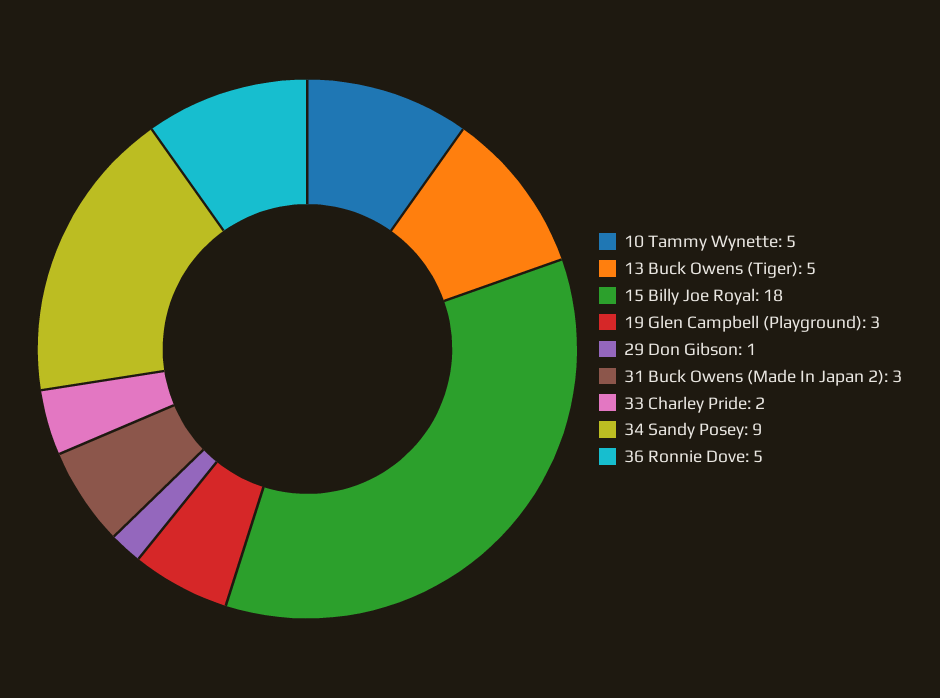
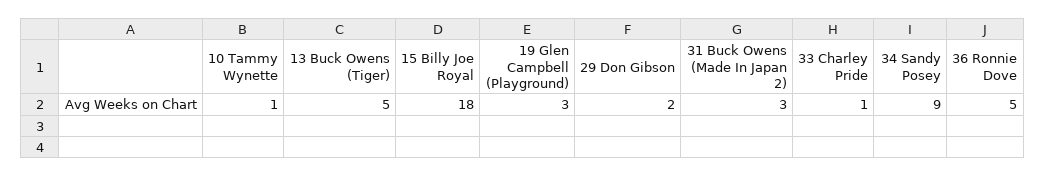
  {
-   "10 Tammy Wynette": 5,
+   "10 Tammy Wynette": 1,
    "13 Buck Owens (Tiger)": 5,
    "15 Billy Joe Royal": 18,
    "19 Glen Campbell (Playground)": 3,
-   "29 Don Gibson": 1,
+   "29 Don Gibson": 2,
    "31 Buck Owens (Made In Japan 2)": 3,
-   "33 Charley Pride": 2,
+   "33 Charley Pride": 1,
    "34 Sandy Posey": 9,
    "36 Ronnie Dove": 5
  }

